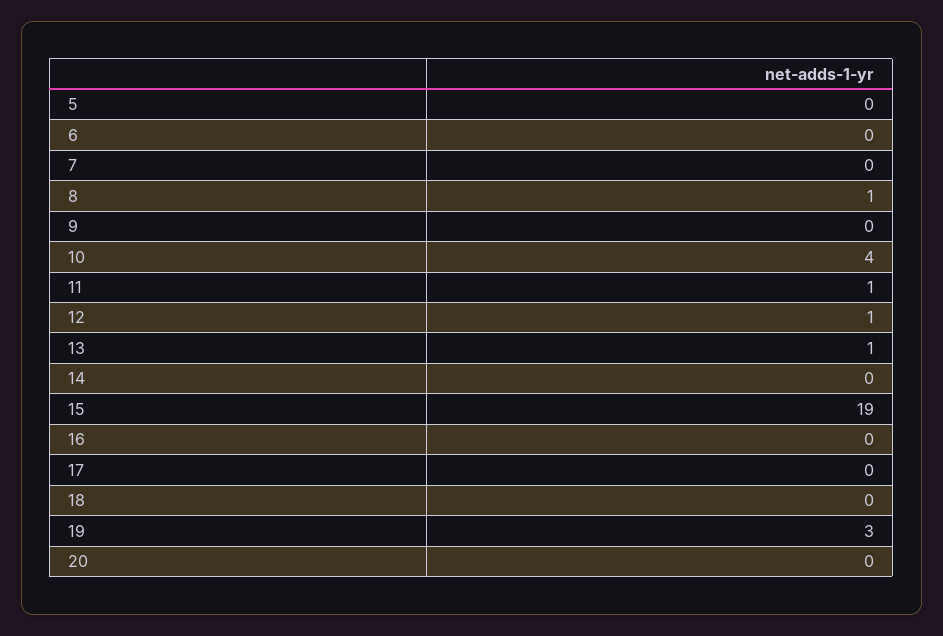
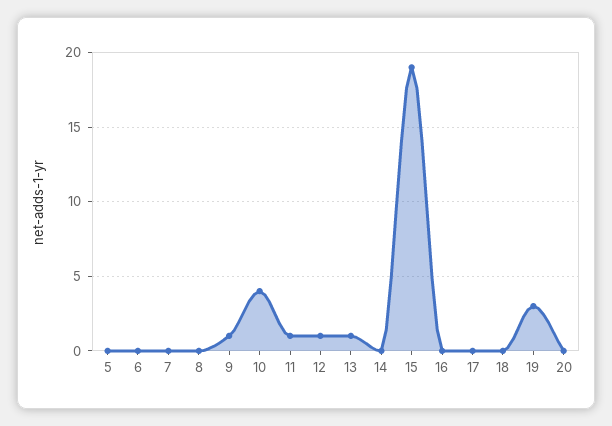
  {
    "5": 0,
    "6": 0,
    "7": 0,
-   "8": 1,
+   "8": 0,
-   "9": 0,
+   "9": 1,
    "10": 4,
    "11": 1,
    "12": 1,
    "13": 1,
    "14": 0,
    "15": 19,
    "16": 0,
    "17": 0,
    "18": 0,
    "19": 3,
    "20": 0
  }

